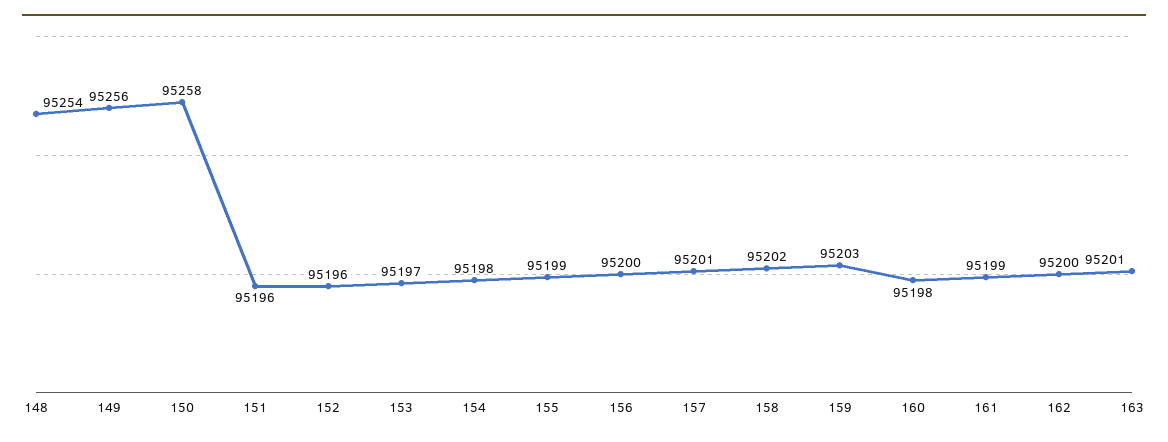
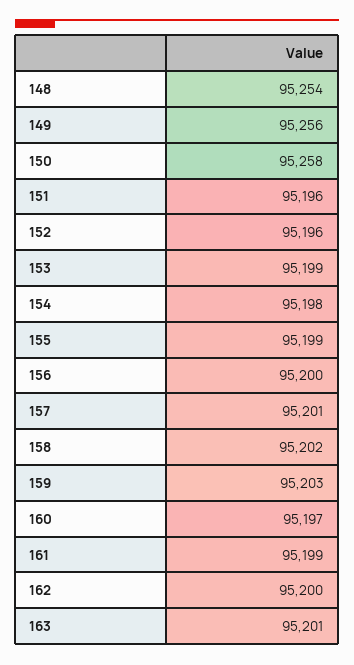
  {
    "148": 95254,
    "149": 95256,
    "150": 95258,
    "151": 95196,
    "152": 95196,
-   "153": 95197,
+   "153": 95199,
    "154": 95198,
    "155": 95199,
    "156": 95200,
    "157": 95201,
    "158": 95202,
    "159": 95203,
-   "160": 95198,
+   "160": 95197,
    "161": 95199,
    "162": 95200,
    "163": 95201
  }

